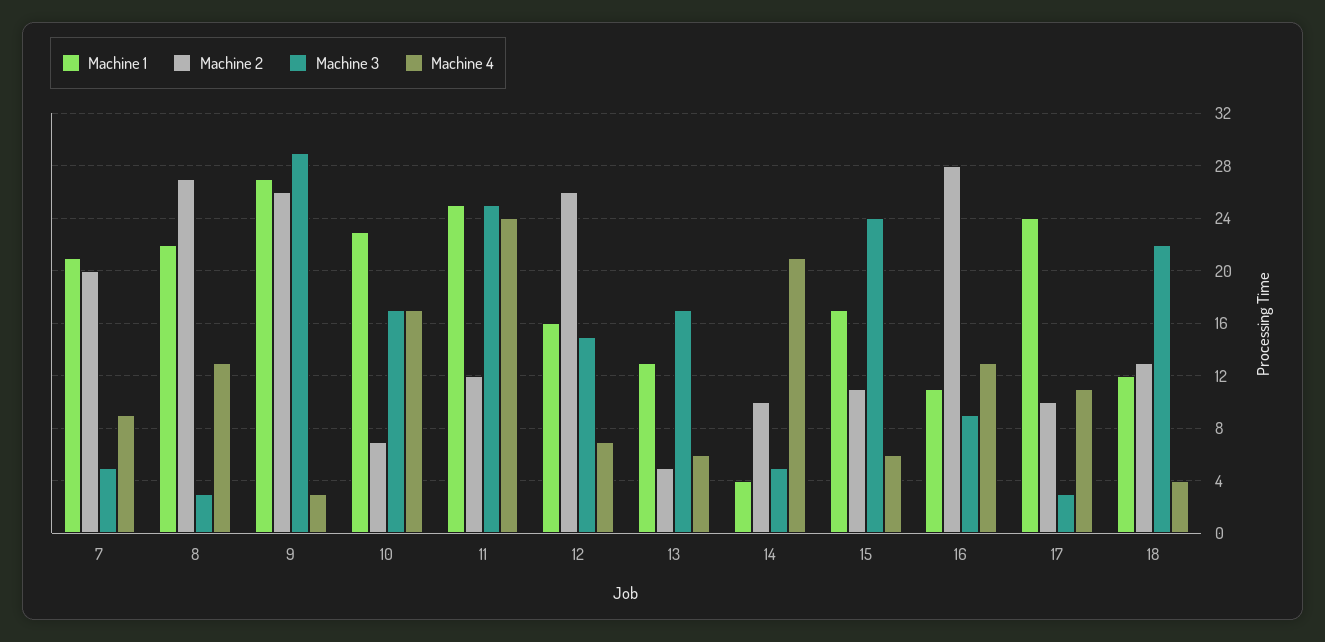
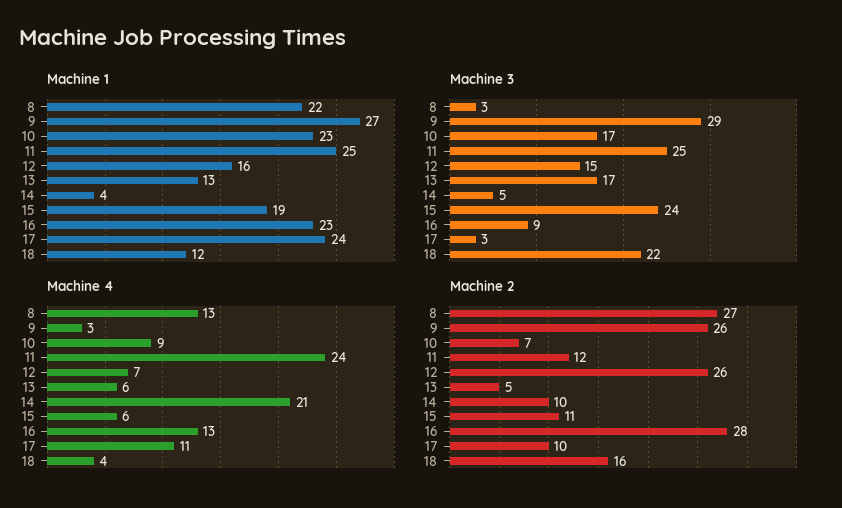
  {
    "Machine 1": {
-     "7": 21,
      "8": 22,
      "9": 27,
      "10": 23,
      "11": 25,
      "12": 16,
      "13": 13,
      "14": 4,
-     "15": 17,
+     "15": 19,
-     "16": 11,
+     "16": 23,
      "17": 24,
      "18": 12
    },
    "Machine 2": {
-     "7": 20,
      "8": 27,
      "9": 26,
      "10": 7,
      "11": 12,
      "12": 26,
      "13": 5,
      "14": 10,
      "15": 11,
      "16": 28,
      "17": 10,
-     "18": 13
+     "18": 16
    },
    "Machine 3": {
-     "7": 5,
      "8": 3,
      "9": 29,
      "10": 17,
      "11": 25,
      "12": 15,
      "13": 17,
      "14": 5,
      "15": 24,
      "16": 9,
      "17": 3,
      "18": 22
    },
    "Machine 4": {
-     "7": 9,
      "8": 13,
      "9": 3,
-     "10": 17,
+     "10": 9,
      "11": 24,
      "12": 7,
      "13": 6,
      "14": 21,
      "15": 6,
      "16": 13,
      "17": 11,
      "18": 4
    }
  }

